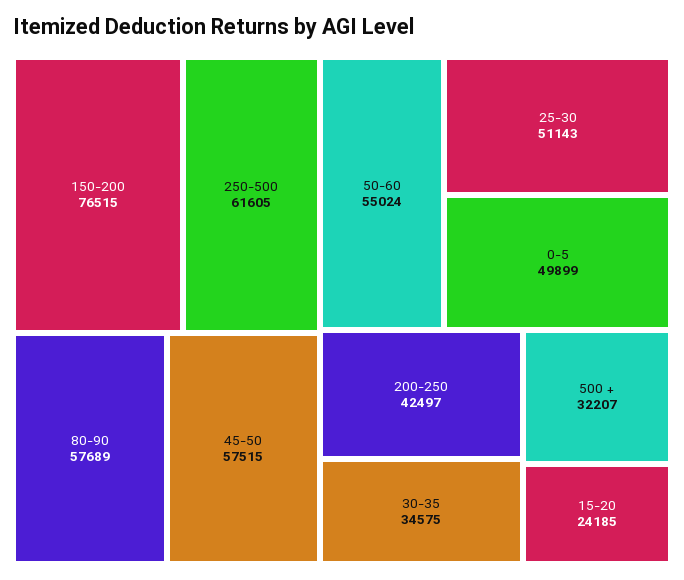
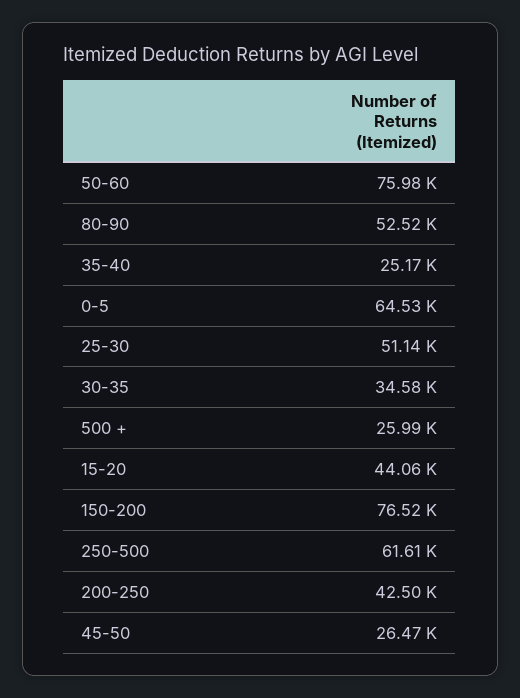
  {
    "150-200": 76515,
    "250-500": 61605,
-   "80-90": 57689,
+   "80-90": 52520,
-   "45-50": 57515,
+   "45-50": 26470,
-   "50-60": 55024,
+   "50-60": 75980,
    "25-30": 51143,
-   "0-5": 49899,
+   "0-5": 64530,
    "200-250": 42497,
    "30-35": 34575,
-   "500 +": 32207,
+   "500 +": 25990,
-   "15-20": 24185
+   "15-20": 44060,
+   "35-40": 25170
  }

